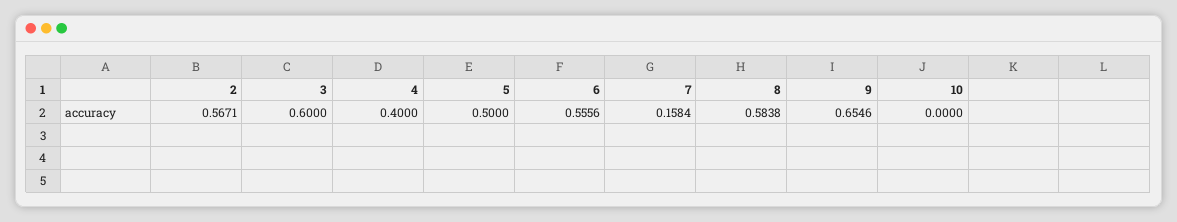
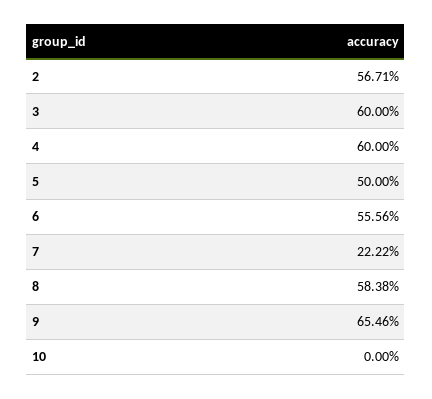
  {
    "2": 0.5671,
    "3": 0.6,
-   "4": 0.4,
+   "4": 0.6,
    "5": 0.5,
    "6": 0.5556,
-   "7": 0.1584,
+   "7": 0.2222,
    "8": 0.5838,
    "9": 0.6546,
    "10": 0
  }

